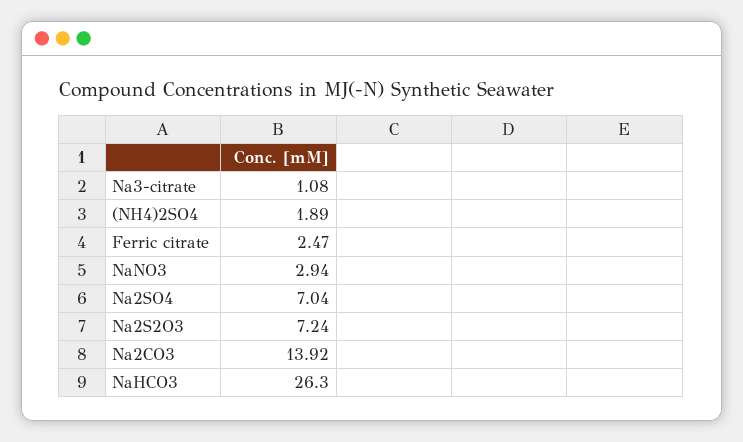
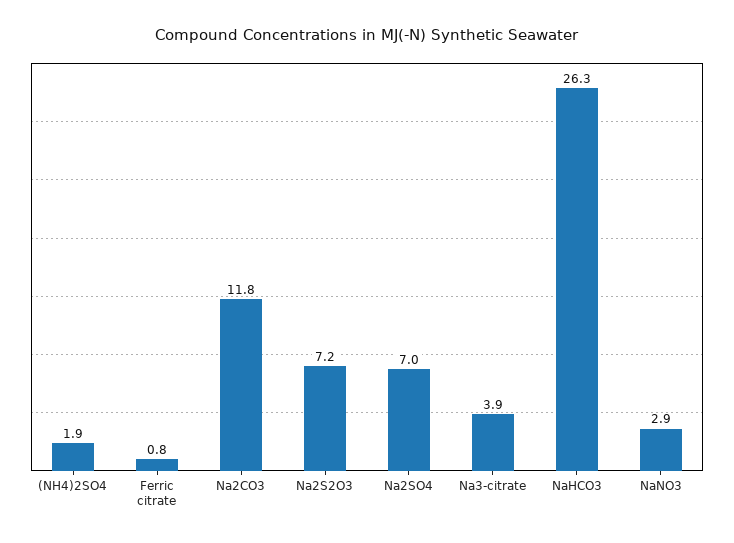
  {
-   "Na3-citrate": 1.08,
+   "Na3-citrate": 3.9,
    "(NH4)2SO4": 1.89,
-   "Ferric citrate": 2.47,
+   "Ferric citrate": 0.8,
    "NaNO3": 2.94,
    "Na2SO4": 7.04,
    "Na2S2O3": 7.24,
-   "Na2CO3": 13.92,
+   "Na2CO3": 11.8,
    "NaHCO3": 26.3
  }

